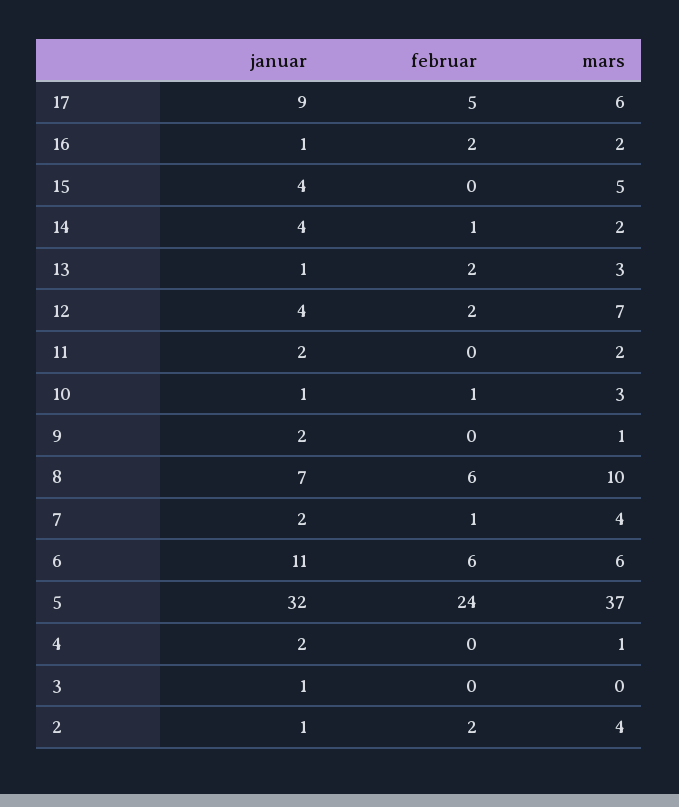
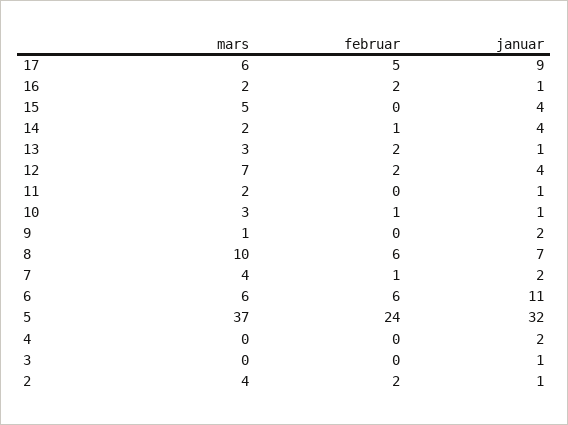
  {
    "januar": {
      "17": 9,
      "16": 1,
      "15": 4,
      "14": 4,
      "13": 1,
      "12": 4,
-     "11": 2,
+     "11": 1,
      "10": 1,
      "9": 2,
      "8": 7,
      "7": 2,
      "6": 11,
      "5": 32,
      "4": 2,
      "3": 1,
      "2": 1
    },
    "februar": {
      "17": 5,
      "16": 2,
      "15": 0,
      "14": 1,
      "13": 2,
      "12": 2,
      "11": 0,
      "10": 1,
      "9": 0,
      "8": 6,
      "7": 1,
      "6": 6,
      "5": 24,
      "4": 0,
      "3": 0,
      "2": 2
    },
    "mars": {
      "17": 6,
      "16": 2,
      "15": 5,
      "14": 2,
      "13": 3,
      "12": 7,
      "11": 2,
      "10": 3,
      "9": 1,
      "8": 10,
      "7": 4,
      "6": 6,
      "5": 37,
-     "4": 1,
+     "4": 0,
      "3": 0,
      "2": 4
    }
  }

